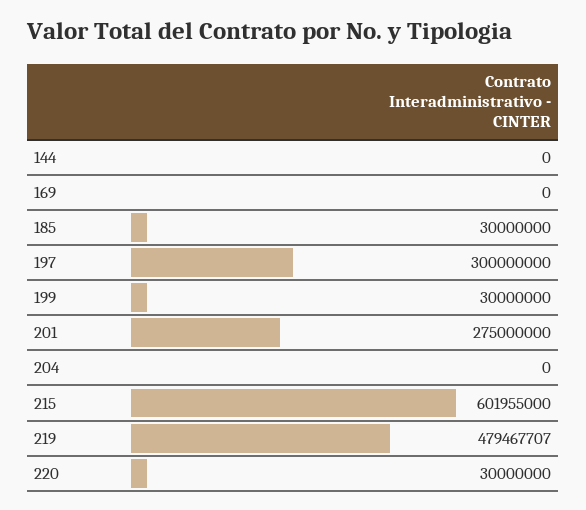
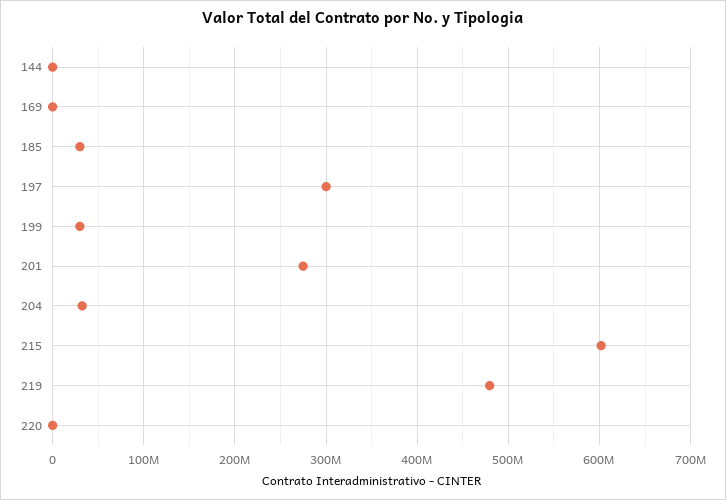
  {
    "144": 0,
    "169": 0,
    "185": 30000000,
    "197": 300000000,
    "199": 30000000,
    "201": 275000000,
-   "204": 0,
+   "204": 30000000,
    "215": 601955000,
    "219": 479467707,
-   "220": 30000000
+   "220": 0
  }

